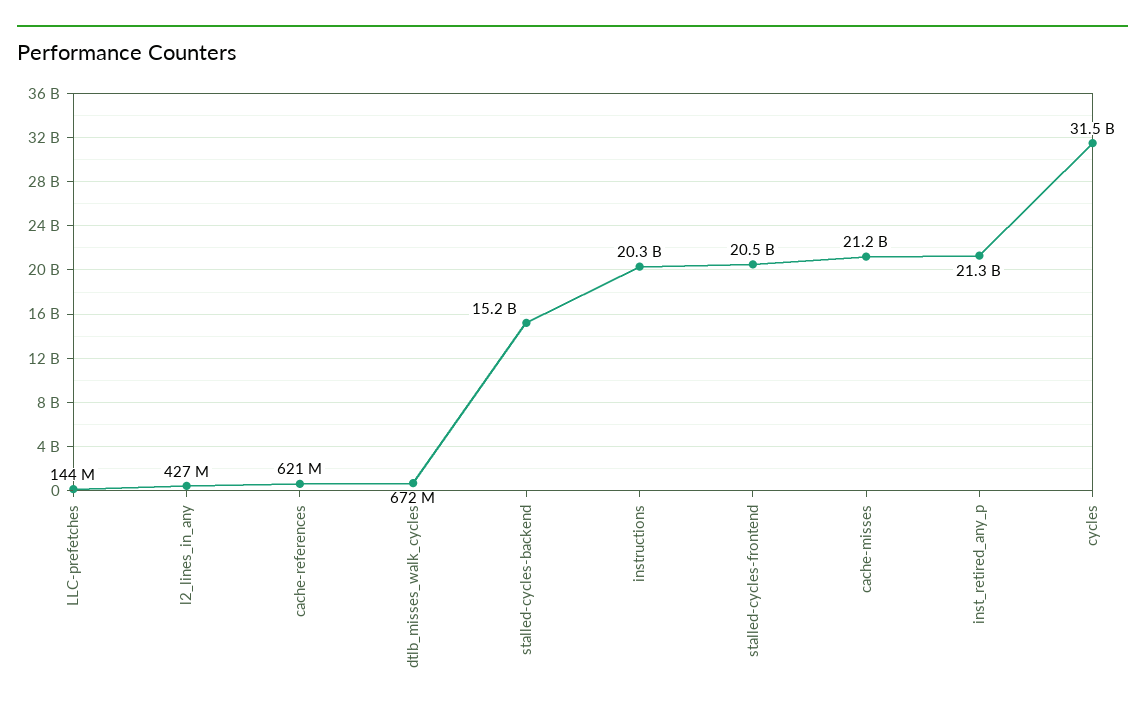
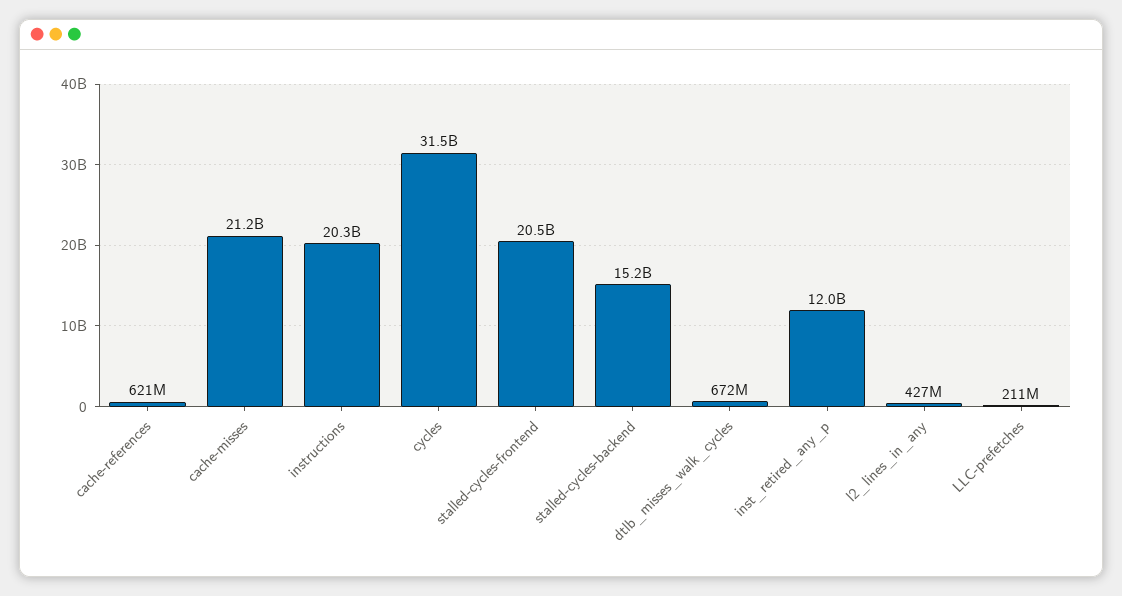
  {
-   "LLC-prefetches": 144000000,
+   "LLC-prefetches": 211000000,
    "l2_lines_in_any": 427000000,
    "cache-references": 621000000,
    "dtlb_misses_walk_cycles": 672000000,
    "stalled-cycles-backend": 15200000000,
    "instructions": 20300000000,
    "stalled-cycles-frontend": 20500000000,
    "cache-misses": 21200000000,
-   "inst_retired_any_p": 21300000000,
+   "inst_retired_any_p": 12000000000,
    "cycles": 31500000000
  }

